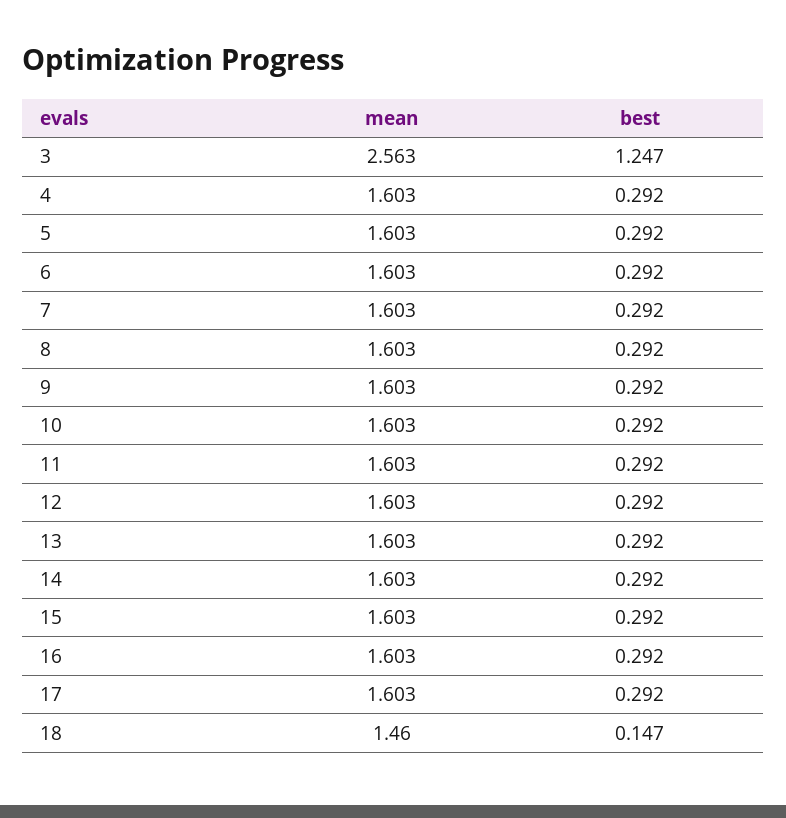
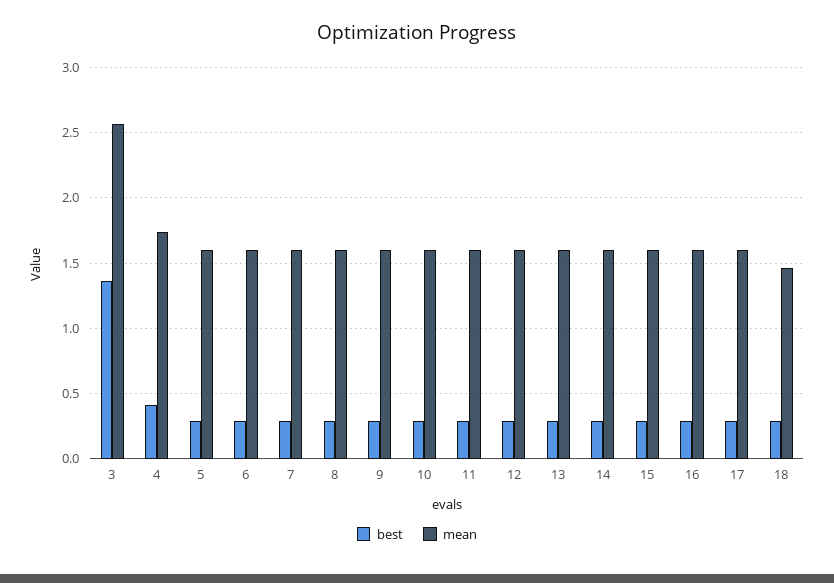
  {
    "mean": {
      "3": 2.563,
-     "4": 1.603,
+     "4": 1.75,
      "5": 1.603,
      "6": 1.603,
      "7": 1.603,
      "8": 1.603,
      "9": 1.603,
      "10": 1.603,
      "11": 1.603,
      "12": 1.603,
      "13": 1.603,
      "14": 1.603,
      "15": 1.603,
      "16": 1.603,
      "17": 1.603,
      "18": 1.46
    },
    "best": {
-     "3": 1.247,
+     "3": 1.35,
-     "4": 0.292,
+     "4": 0.4,
      "5": 0.292,
      "6": 0.292,
      "7": 0.292,
      "8": 0.292,
      "9": 0.292,
      "10": 0.292,
      "11": 0.292,
      "12": 0.292,
      "13": 0.292,
      "14": 0.292,
      "15": 0.292,
      "16": 0.292,
      "17": 0.292,
-     "18": 0.147
+     "18": 0.3
    }
  }

